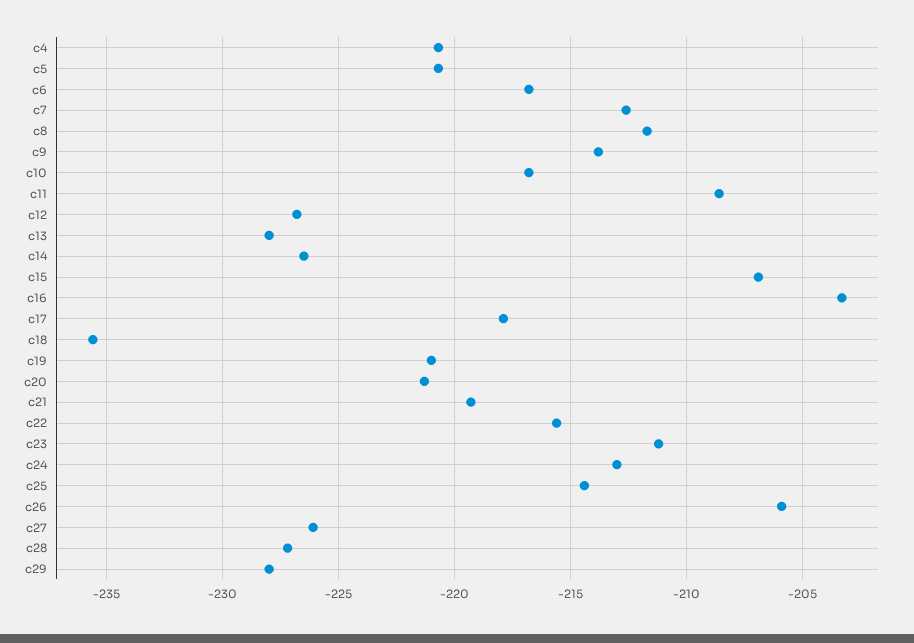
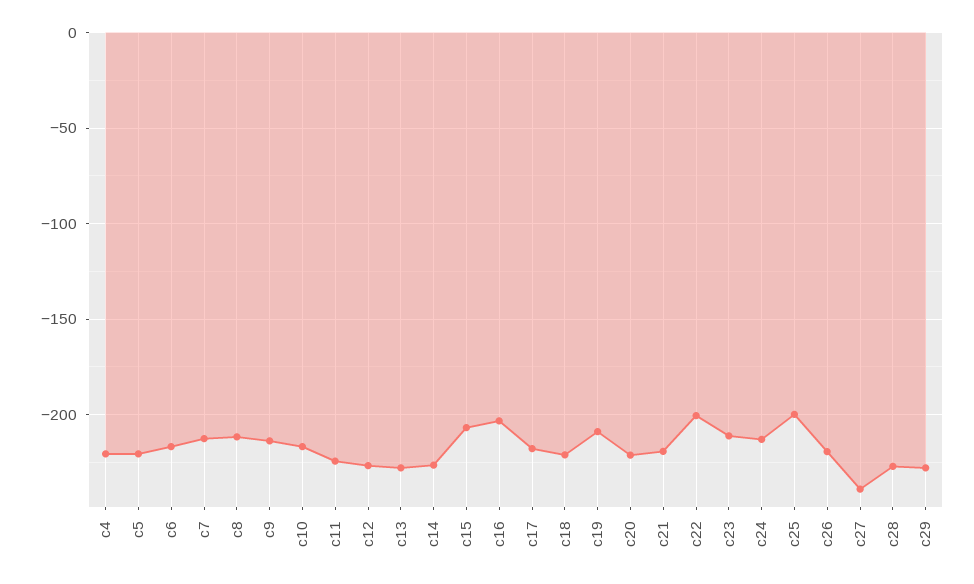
  {
    "c4": -220.5,
    "c5": -220.5,
    "c6": -217,
    "c7": -212.5,
    "c8": -211.5,
    "c9": -214,
    "c10": -217,
-   "c11": -208.5,
+   "c11": -225,
    "c12": -227,
    "c13": -228,
    "c14": -226.5,
    "c15": -207,
    "c16": -203.5,
    "c17": -218,
-   "c18": -235.5,
+   "c18": -220,
-   "c19": -221,
+   "c19": -210,
    "c20": -221.5,
    "c21": -219.5,
-   "c22": -215.5,
+   "c22": -200,
    "c23": -211,
    "c24": -213,
-   "c25": -214.5,
+   "c25": -200,
-   "c26": -206,
+   "c26": -220,
-   "c27": -226,
+   "c27": -240,
    "c28": -227,
    "c29": -228
  }

